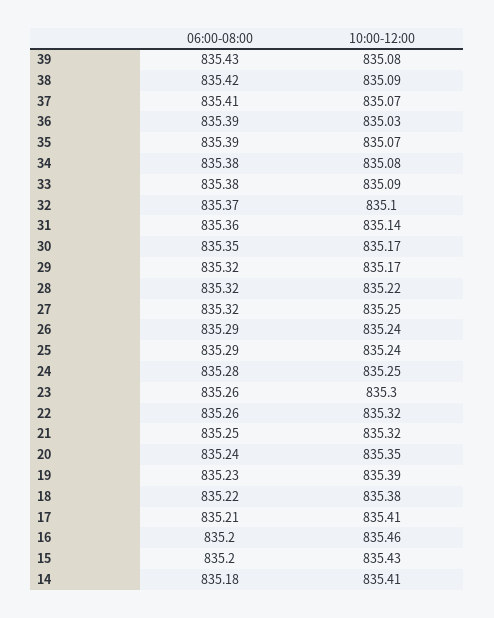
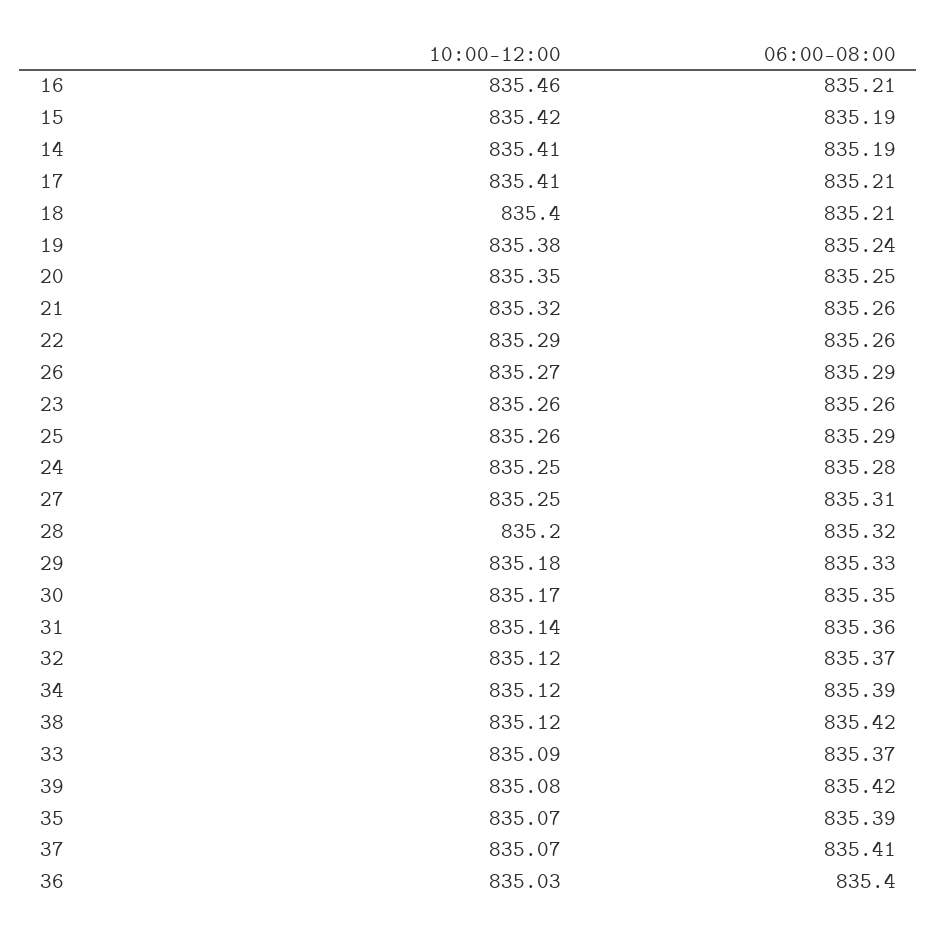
  {
    "06:00-08:00": {
-     "39": 835.43,
+     "39": 835.42,
      "38": 835.42,
      "37": 835.41,
-     "36": 835.39,
+     "36": 835.4,
      "35": 835.39,
-     "34": 835.38,
+     "34": 835.39,
-     "33": 835.38,
+     "33": 835.37,
      "32": 835.37,
      "31": 835.36,
      "30": 835.35,
-     "29": 835.32,
+     "29": 835.33,
      "28": 835.32,
-     "27": 835.32,
+     "27": 835.31,
      "26": 835.29,
      "25": 835.29,
      "24": 835.28,
      "23": 835.26,
      "22": 835.26,
-     "21": 835.25,
+     "21": 835.26,
-     "20": 835.24,
+     "20": 835.25,
-     "19": 835.23,
+     "19": 835.24,
-     "18": 835.22,
+     "18": 835.21,
      "17": 835.21,
-     "16": 835.2,
+     "16": 835.21,
-     "15": 835.2,
+     "15": 835.19,
-     "14": 835.18
+     "14": 835.19
    },
    "10:00-12:00": {
      "39": 835.08,
-     "38": 835.09,
+     "38": 835.12,
      "37": 835.07,
      "36": 835.03,
      "35": 835.07,
-     "34": 835.08,
+     "34": 835.12,
      "33": 835.09,
-     "32": 835.1,
+     "32": 835.12,
      "31": 835.14,
      "30": 835.17,
-     "29": 835.17,
+     "29": 835.18,
-     "28": 835.22,
+     "28": 835.2,
      "27": 835.25,
-     "26": 835.24,
+     "26": 835.27,
-     "25": 835.24,
+     "25": 835.26,
      "24": 835.25,
-     "23": 835.3,
+     "23": 835.26,
-     "22": 835.32,
+     "22": 835.29,
      "21": 835.32,
      "20": 835.35,
-     "19": 835.39,
+     "19": 835.38,
-     "18": 835.38,
+     "18": 835.4,
      "17": 835.41,
      "16": 835.46,
-     "15": 835.43,
+     "15": 835.42,
      "14": 835.41
    }
  }

